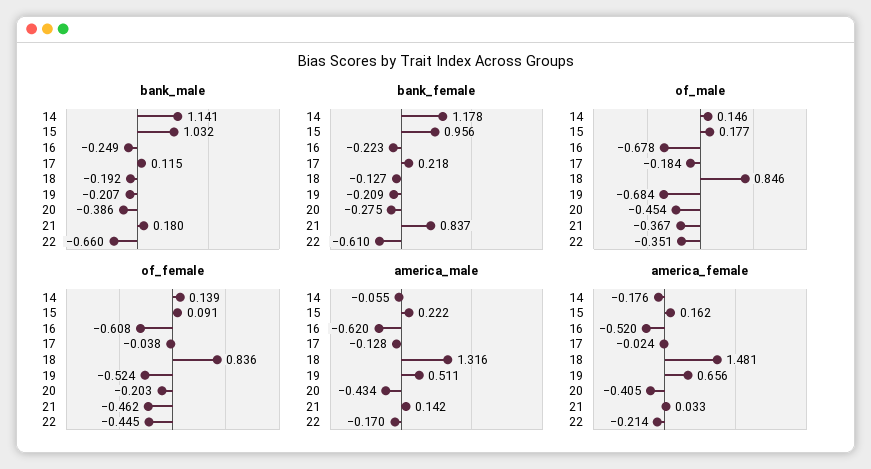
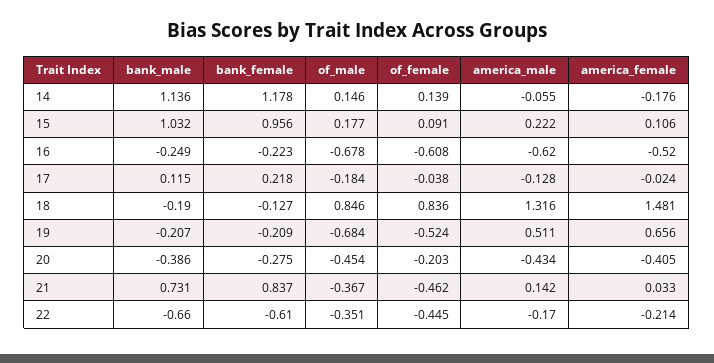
  {
    "bank_male": {
-     "14": 1.141,
+     "14": 1.136,
      "15": 1.032,
      "16": -0.249,
      "17": 0.115,
-     "18": -0.192,
+     "18": -0.19,
      "19": -0.207,
      "20": -0.386,
-     "21": 0.18,
+     "21": 0.731,
      "22": -0.66
    },
    "bank_female": {
      "14": 1.178,
      "15": 0.956,
      "16": -0.223,
      "17": 0.218,
      "18": -0.127,
      "19": -0.209,
      "20": -0.275,
      "21": 0.837,
      "22": -0.61
    },
    "of_male": {
      "14": 0.146,
      "15": 0.177,
      "16": -0.678,
      "17": -0.184,
      "18": 0.846,
      "19": -0.684,
      "20": -0.454,
      "21": -0.367,
      "22": -0.351
    },
    "of_female": {
      "14": 0.139,
      "15": 0.091,
      "16": -0.608,
      "17": -0.038,
      "18": 0.836,
      "19": -0.524,
      "20": -0.203,
      "21": -0.462,
      "22": -0.445
    },
    "america_male": {
      "14": -0.055,
      "15": 0.222,
      "16": -0.62,
      "17": -0.128,
      "18": 1.316,
      "19": 0.511,
      "20": -0.434,
      "21": 0.142,
      "22": -0.17
    },
    "america_female": {
      "14": -0.176,
-     "15": 0.162,
+     "15": 0.106,
      "16": -0.52,
      "17": -0.024,
      "18": 1.481,
      "19": 0.656,
      "20": -0.405,
      "21": 0.033,
      "22": -0.214
    }
  }

